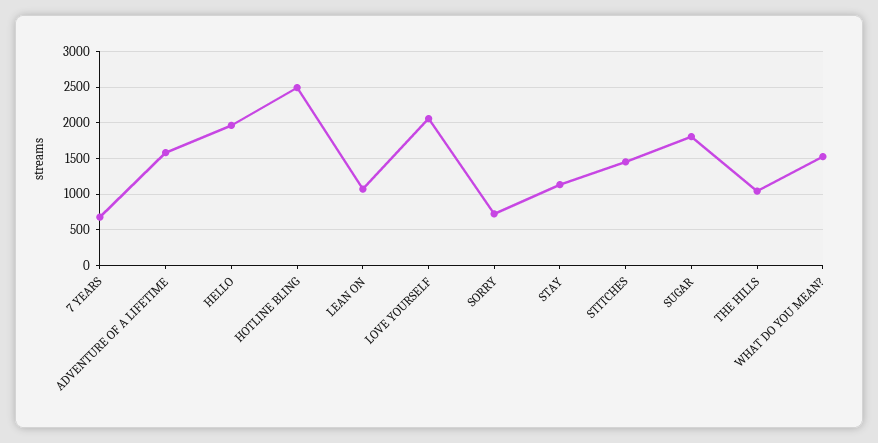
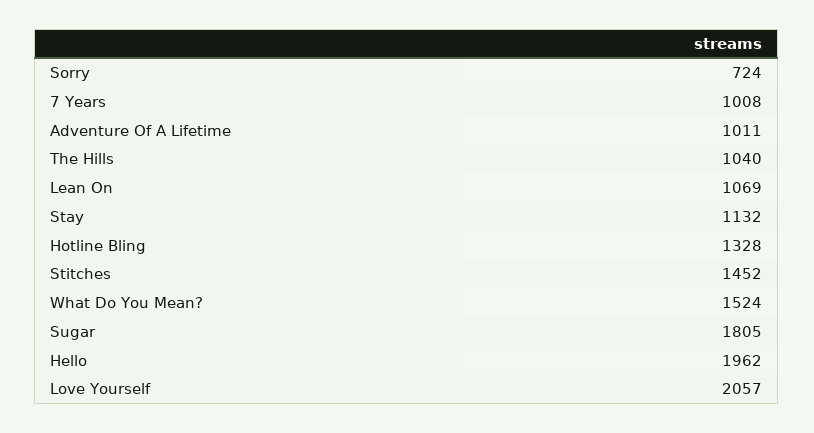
  {
-   "7 YEARS": 700,
+   "7 YEARS": 1008,
-   "ADVENTURE OF A LIFETIME": 1600,
+   "ADVENTURE OF A LIFETIME": 1011,
    "HELLO": 1962,
-   "HOTLINE BLING": 2500,
+   "HOTLINE BLING": 1328,
    "LEAN ON": 1069,
    "LOVE YOURSELF": 2057,
    "SORRY": 724,
    "STAY": 1132,
    "STITCHES": 1452,
    "SUGAR": 1805,
    "THE HILLS": 1040,
    "WHAT DO YOU MEAN?": 1524
  }

